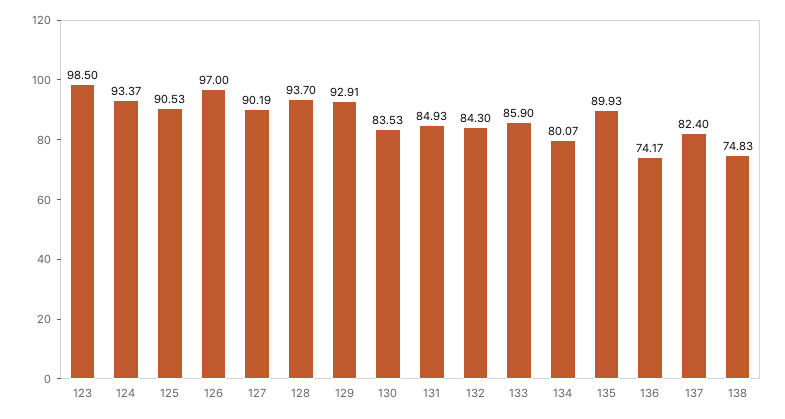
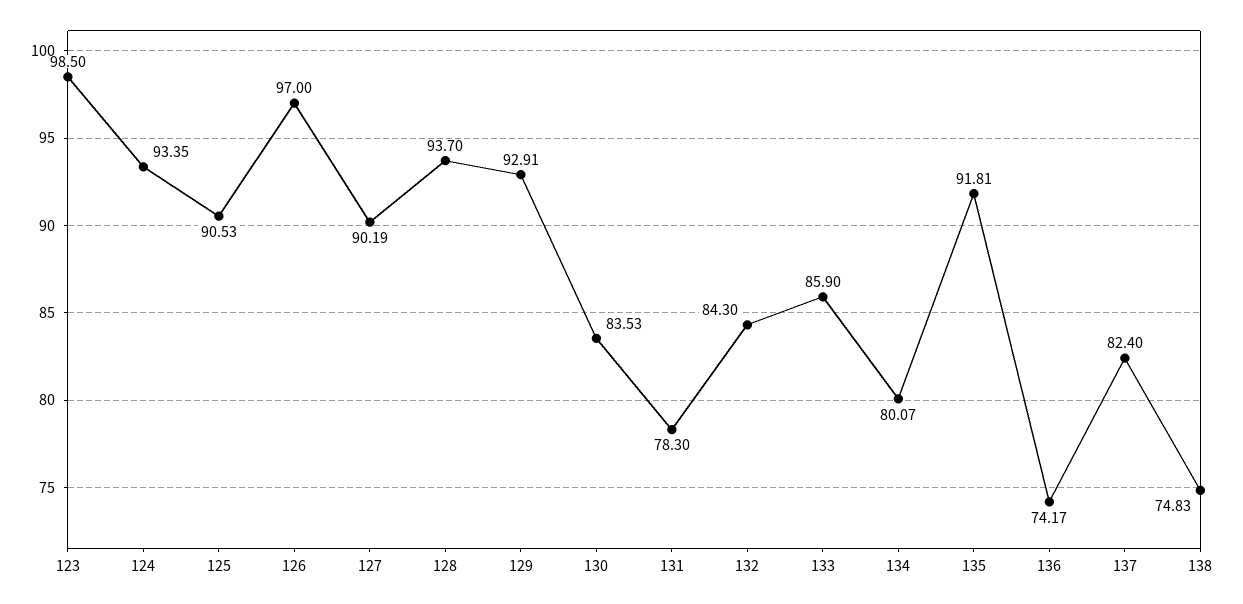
  {
    "123": 98.5,
-   "124": 93.37,
+   "124": 93.35,
    "125": 90.53,
    "126": 97,
    "127": 90.19,
    "128": 93.7,
    "129": 92.91,
    "130": 83.53,
-   "131": 84.93,
+   "131": 78.3,
    "132": 84.3,
    "133": 85.9,
    "134": 80.07,
-   "135": 89.93,
+   "135": 91.81,
    "136": 74.17,
    "137": 82.4,
    "138": 74.83
  }

